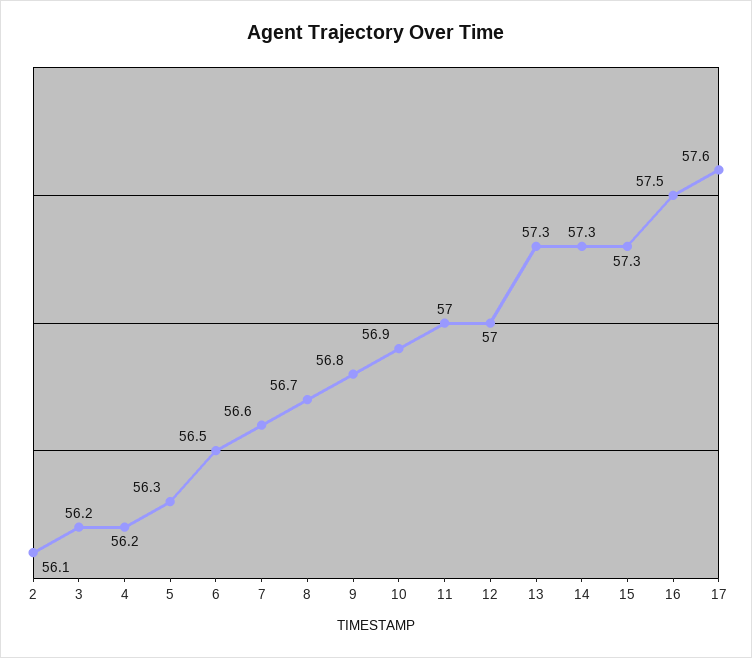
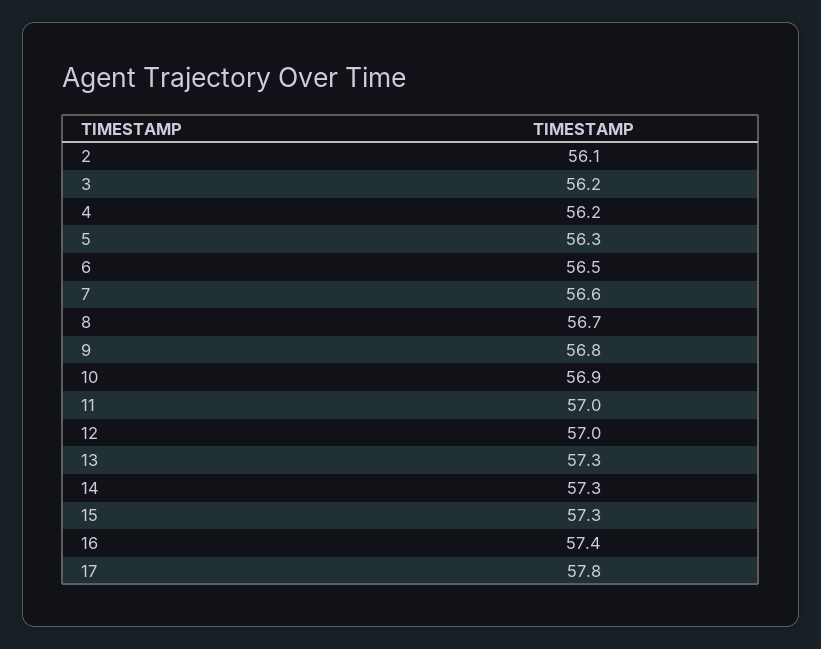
  {
    "2": 56.1,
    "3": 56.2,
    "4": 56.2,
    "5": 56.3,
    "6": 56.5,
    "7": 56.6,
    "8": 56.7,
    "9": 56.8,
    "10": 56.9,
    "11": 57,
    "12": 57,
    "13": 57.3,
    "14": 57.3,
    "15": 57.3,
-   "16": 57.5,
+   "16": 57.4,
-   "17": 57.6
+   "17": 57.8
  }

